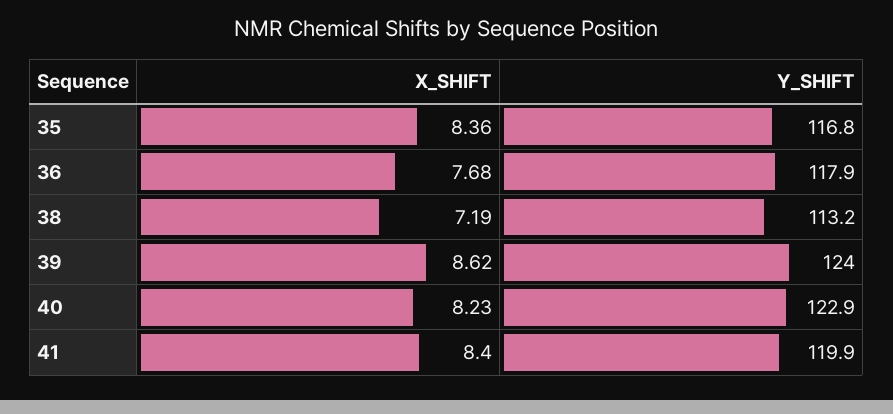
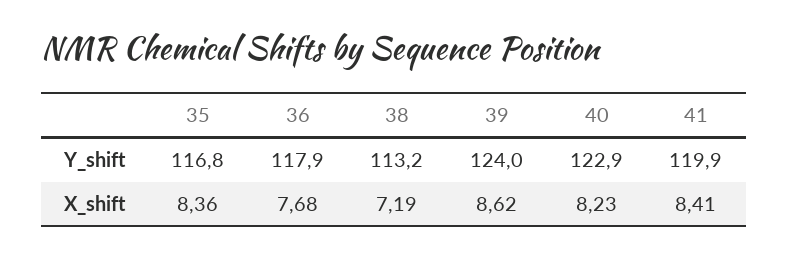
  {
    "X_SHIFT": {
      "35": 8.36,
      "36": 7.68,
      "38": 7.19,
      "39": 8.62,
      "40": 8.23,
-     "41": 8.4
+     "41": 8.41
    },
    "Y_SHIFT": {
      "35": 116.8,
      "36": 117.9,
      "38": 113.2,
      "39": 124,
      "40": 122.9,
      "41": 119.9
    }
  }

